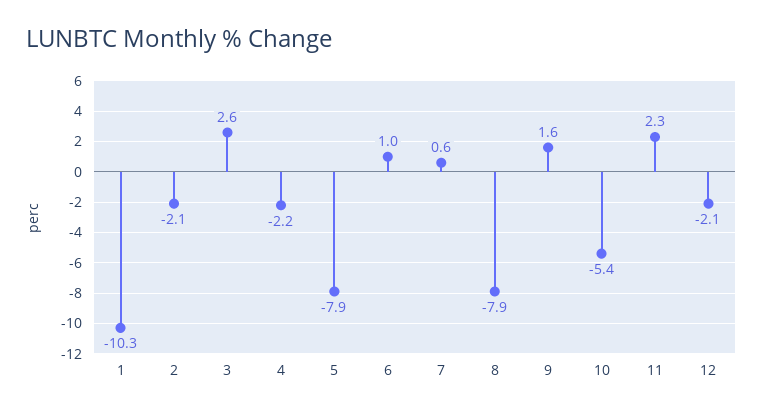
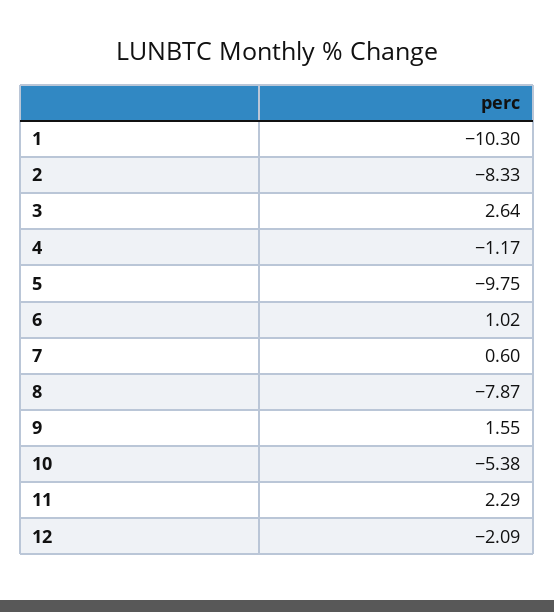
  {
    "1": -10.3,
-   "2": -2.1,
+   "2": -8.33,
    "3": 2.64,
-   "4": -2.2,
+   "4": -1.17,
-   "5": -7.9,
+   "5": -9.75,
    "6": 1.02,
    "7": 0.6,
    "8": -7.87,
    "9": 1.55,
    "10": -5.38,
    "11": 2.29,
    "12": -2.09
  }

